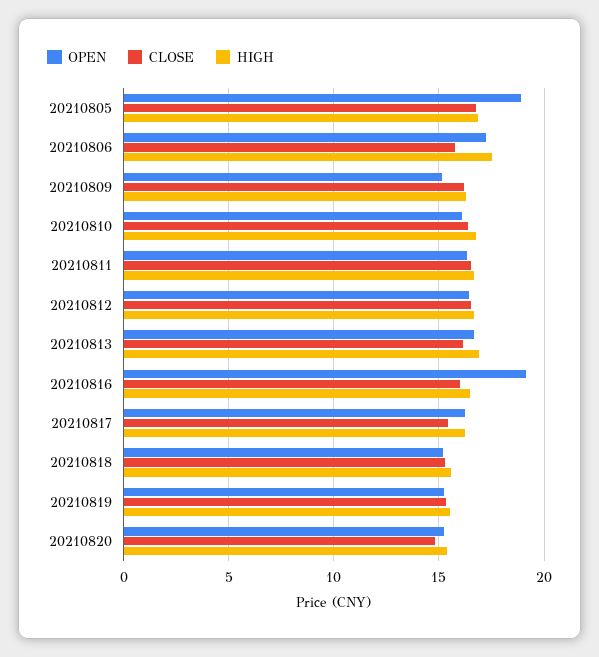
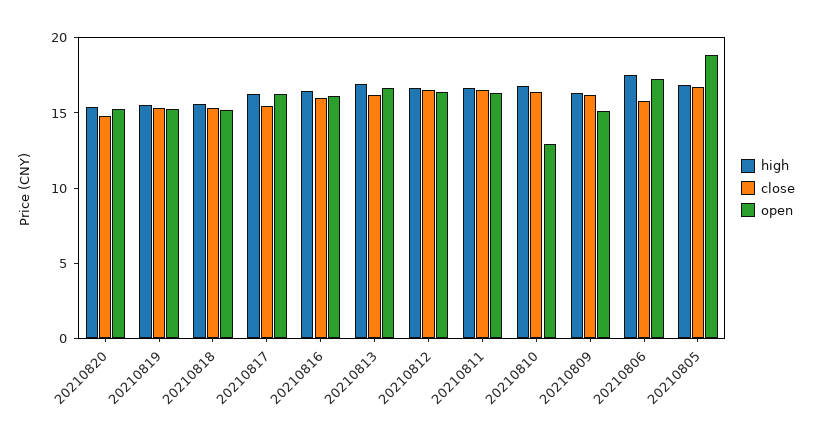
  {
    "OPEN": {
      "20210805": 19,
      "20210806": 17,
      "20210809": 15,
-     "20210810": 16,
+     "20210810": 13,
      "20210811": 16.5,
      "20210812": 16.5,
      "20210813": 16.5,
-     "20210816": 19,
+     "20210816": 16,
      "20210817": 16.5,
      "20210818": 15,
      "20210819": 15.5,
      "20210820": 15.5
    },
    "CLOSE": {
      "20210805": 16.5,
      "20210806": 16,
      "20210809": 16,
      "20210810": 16.5,
      "20210811": 16.5,
      "20210812": 16.5,
      "20210813": 16,
      "20210816": 16,
      "20210817": 15.5,
      "20210818": 15.5,
      "20210819": 15.5,
      "20210820": 15
    },
    "HIGH": {
      "20210805": 17,
      "20210806": 17.5,
      "20210809": 16.5,
      "20210810": 17,
      "20210811": 16.5,
      "20210812": 16.5,
      "20210813": 17,
      "20210816": 16.5,
      "20210817": 16.5,
      "20210818": 15.5,
      "20210819": 15.5,
      "20210820": 15.5
    }
  }

